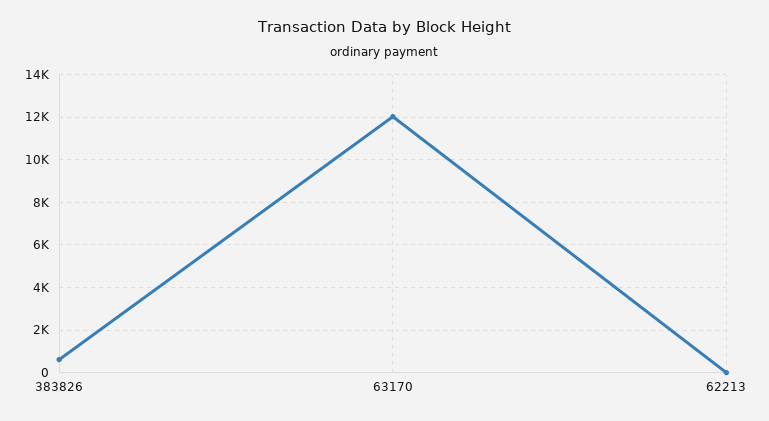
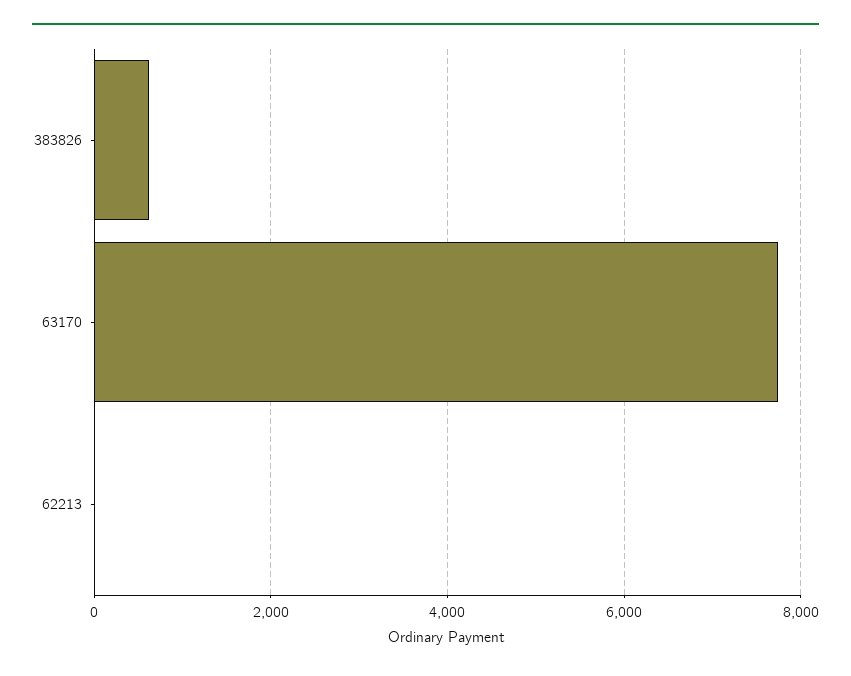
  {
    "383826": 600,
-   "63170": 12000,
+   "63170": 7800,
    "62213": 0
  }

